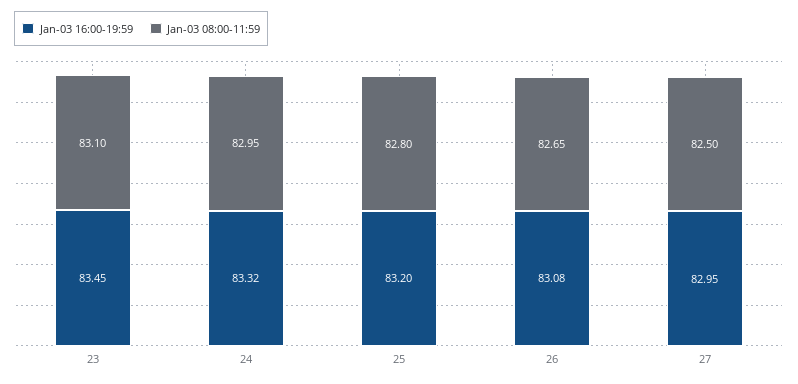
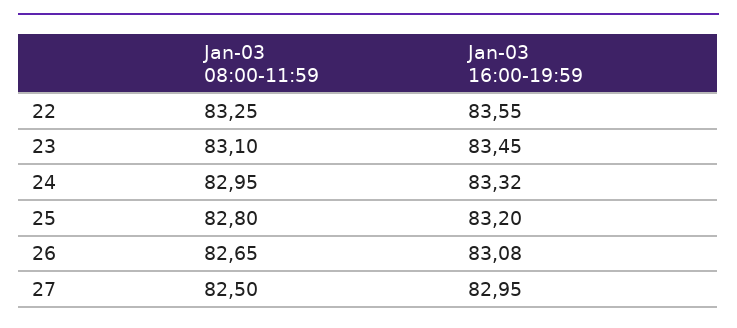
  {
    "Jan-03 16:00-19:59": {
      "23": 83.45,
      "24": 83.32,
      "25": 83.2,
      "26": 83.08,
-     "27": 82.95
+     "27": 82.95,
+     "22": 83.55
    },
    "Jan-03 08:00-11:59": {
      "23": 83.1,
      "24": 82.95,
      "25": 82.8,
      "26": 82.65,
-     "27": 82.5
+     "27": 82.5,
+     "22": 83.25
    }
  }

